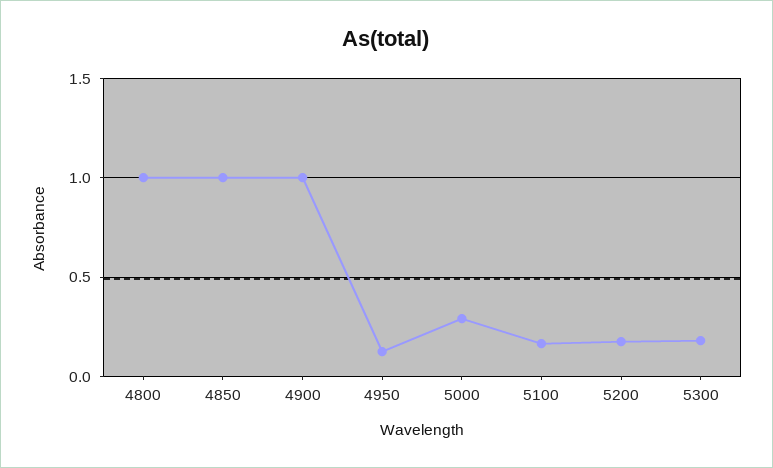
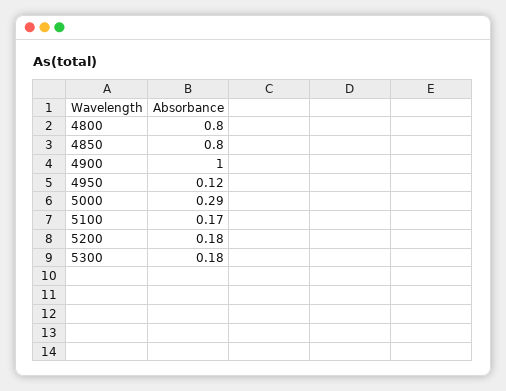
  {
-   "4800": 1,
+   "4800": 0.8,
-   "4850": 1,
+   "4850": 0.8,
    "4900": 1,
    "4950": 0.12,
    "5000": 0.29,
    "5100": 0.17,
    "5200": 0.18,
    "5300": 0.18
  }

